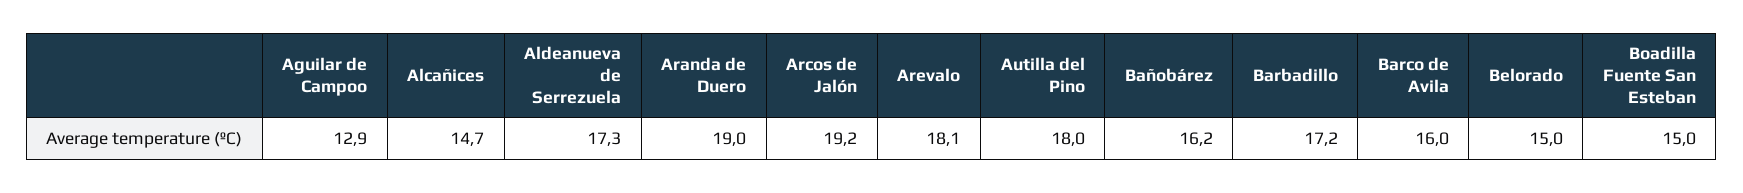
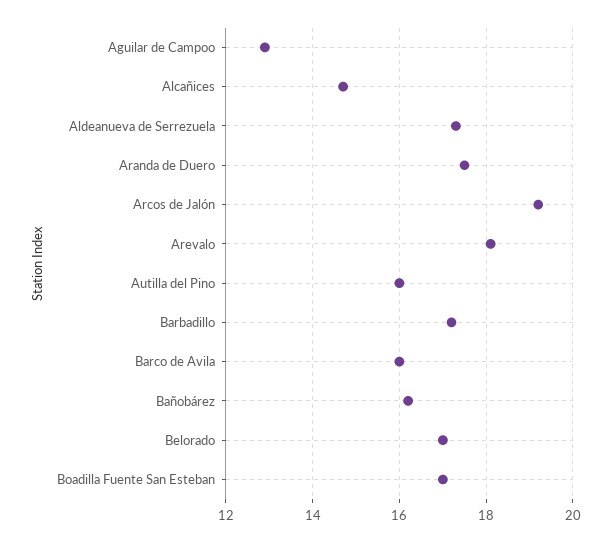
  {
    "Aguilar de Campoo": 12.9,
    "Alcañices": 14.7,
    "Aldeanueva de Serrezuela": 17.3,
-   "Aranda de Duero": 19,
+   "Aranda de Duero": 17.5,
    "Arcos de Jalón": 19.2,
    "Arevalo": 18.1,
-   "Autilla del Pino": 18,
+   "Autilla del Pino": 16,
    "Bañobárez": 16.2,
    "Barbadillo": 17.2,
    "Barco de Avila": 16,
-   "Belorado": 15,
+   "Belorado": 17,
-   "Boadilla Fuente San Esteban": 15
+   "Boadilla Fuente San Esteban": 17
  }

